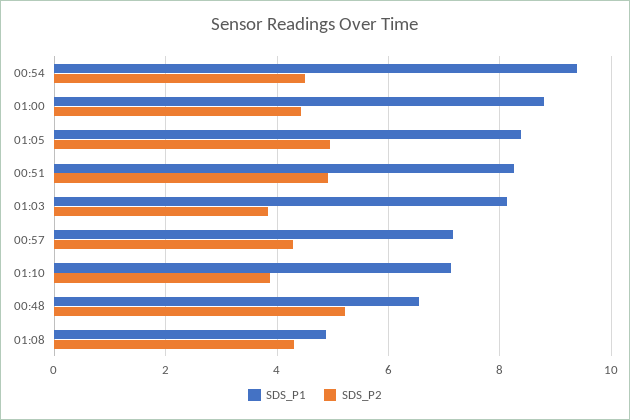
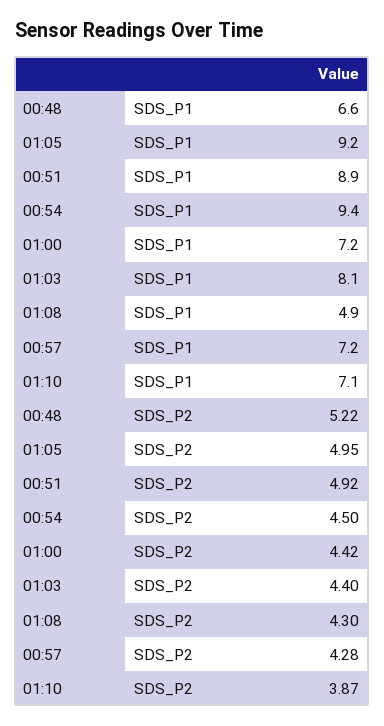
  {
    "SDS_P1": {
      "00:54": 9.4,
-     "01:00": 8.8,
+     "01:00": 7.2,
-     "01:05": 8.4,
+     "01:05": 9.2,
-     "00:51": 8.2,
+     "00:51": 8.9,
      "01:03": 8.1,
      "00:57": 7.2,
      "01:10": 7.1,
      "00:48": 6.6,
      "01:08": 4.9
    },
    "SDS_P2": {
      "00:54": 4.5,
      "01:00": 4.42,
      "01:05": 4.95,
      "00:51": 4.92,
-     "01:03": 3.8,
+     "01:03": 4.4,
      "00:57": 4.28,
      "01:10": 3.87,
      "00:48": 5.22,
      "01:08": 4.3
    }
  }

